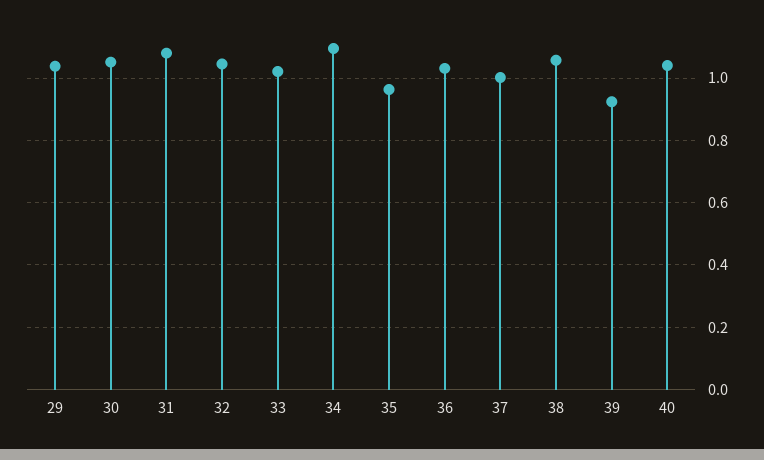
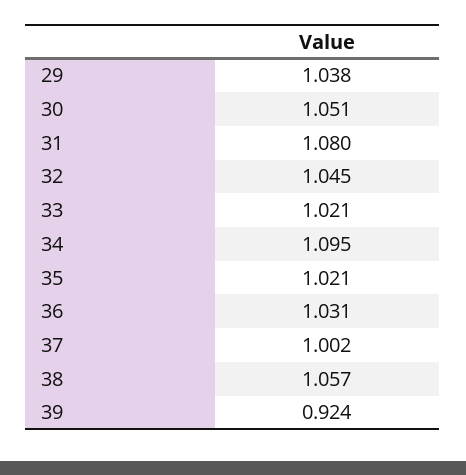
  {
    "29": 1.038,
    "30": 1.051,
    "31": 1.08,
    "32": 1.045,
    "33": 1.021,
    "34": 1.095,
-   "35": 0.96,
+   "35": 1.021,
    "36": 1.031,
    "37": 1.002,
    "38": 1.057,
-   "39": 0.924,
+   "39": 0.924
-   "40": 1.04
  }

